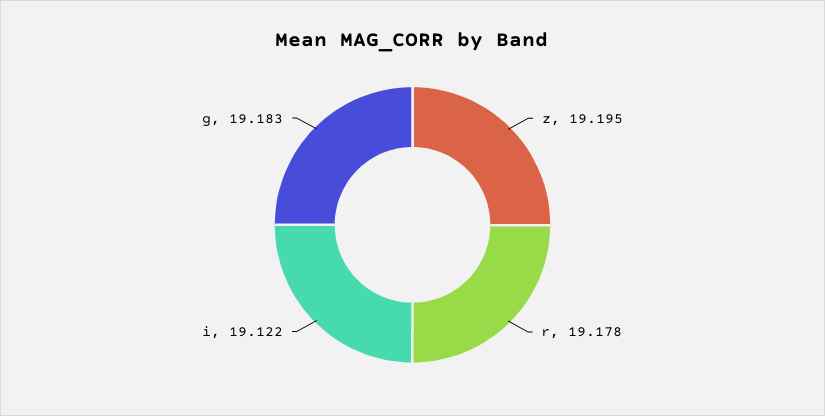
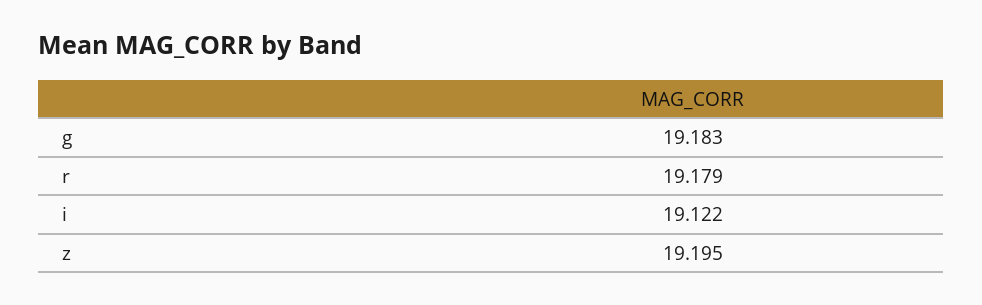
  {
    "z": 19.195,
-   "r": 19.178,
+   "r": 19.179,
    "i": 19.122,
    "g": 19.183
  }

